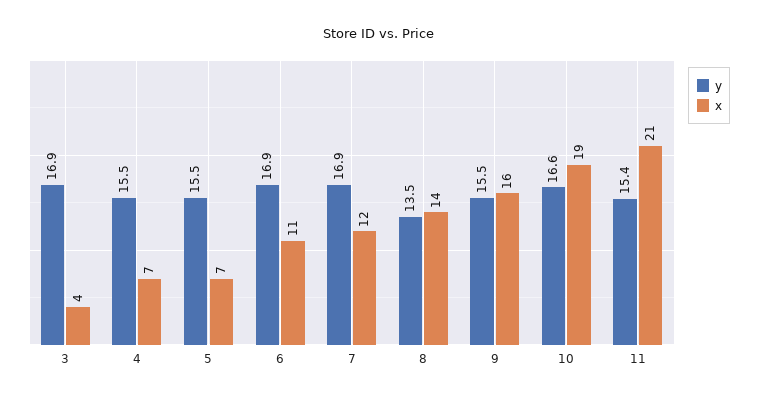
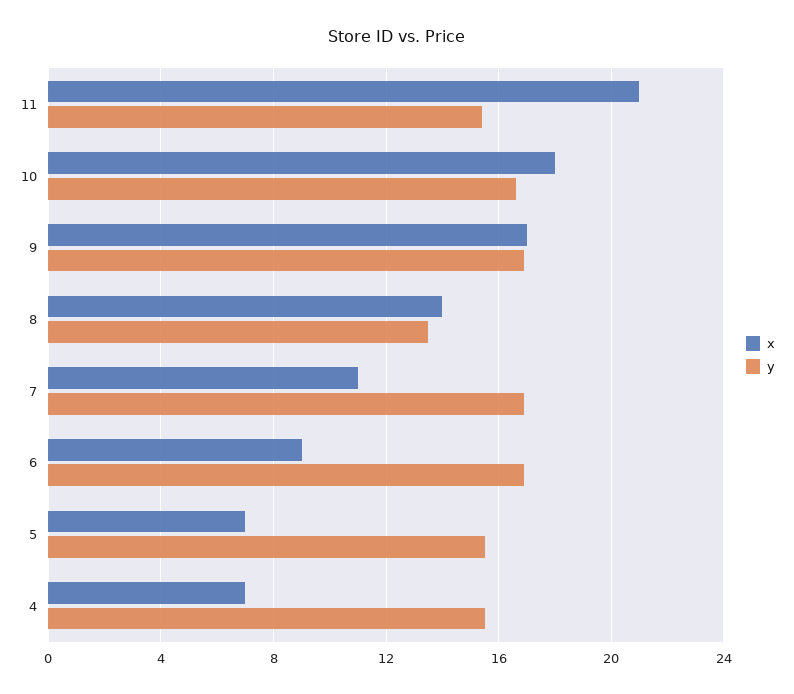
  {
    "y": {
-     "3": 16.9,
      "4": 15.5,
      "5": 15.5,
      "6": 16.9,
      "7": 16.9,
      "8": 13.5,
-     "9": 15.5,
+     "9": 17,
      "10": 16.6,
      "11": 15.4
    },
    "x": {
-     "3": 4,
      "4": 7,
      "5": 7,
-     "6": 11,
+     "6": 9,
-     "7": 12,
+     "7": 11,
      "8": 14,
-     "9": 16,
+     "9": 17,
-     "10": 19,
+     "10": 18,
      "11": 21
    }
  }

